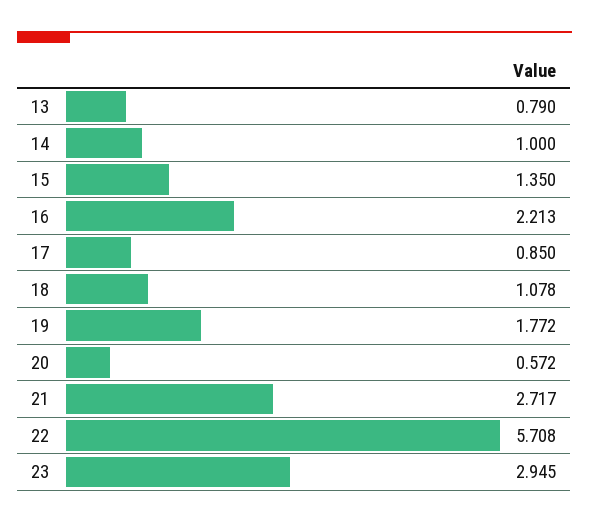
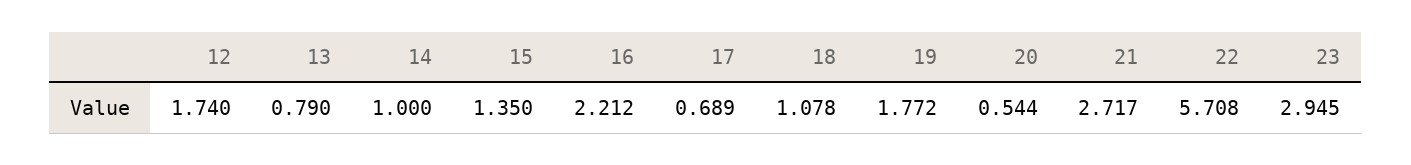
  {
    "13": 0.79,
    "14": 1,
    "15": 1.35,
-   "16": 2.213,
+   "16": 2.212,
-   "17": 0.85,
+   "17": 0.689,
    "18": 1.078,
    "19": 1.772,
-   "20": 0.572,
+   "20": 0.544,
    "21": 2.717,
    "22": 5.708,
-   "23": 2.945
+   "23": 2.945,
+   "12": 1.74
  }

